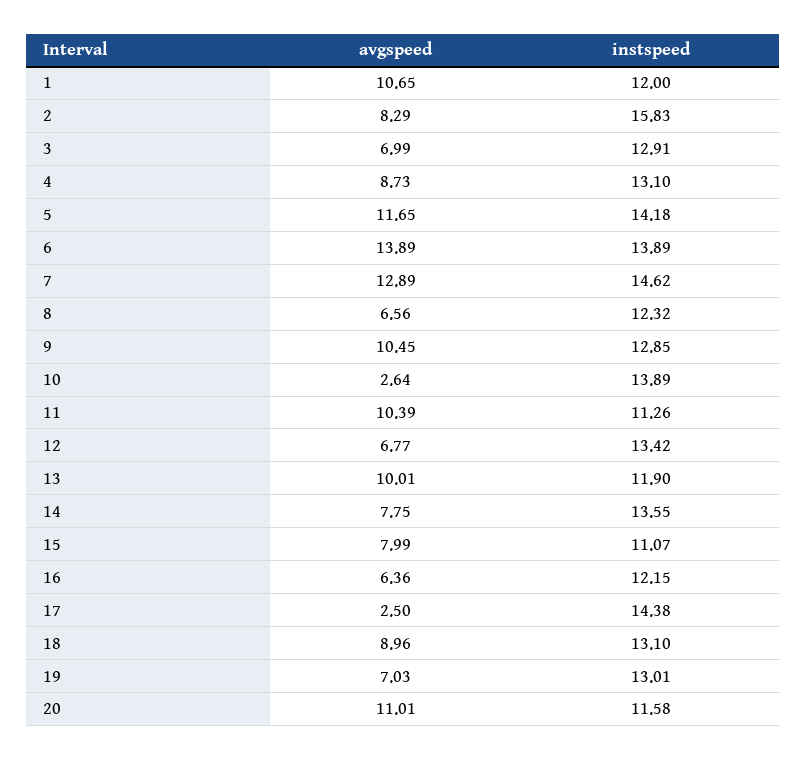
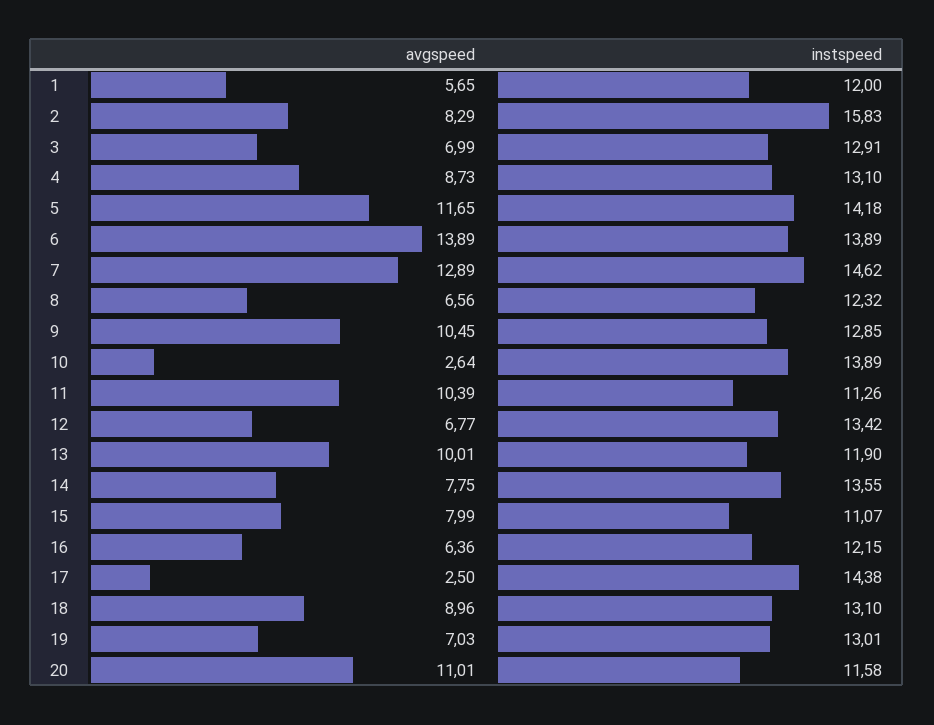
  {
    "avgspeed": {
-     "1": 10.65,
+     "1": 5.65,
      "2": 8.29,
      "3": 6.99,
      "4": 8.73,
      "5": 11.65,
      "6": 13.89,
      "7": 12.89,
      "8": 6.56,
      "9": 10.45,
      "10": 2.64,
      "11": 10.39,
      "12": 6.77,
      "13": 10.01,
      "14": 7.75,
      "15": 7.99,
      "16": 6.36,
      "17": 2.5,
      "18": 8.96,
      "19": 7.03,
      "20": 11.01
    },
    "instspeed": {
      "1": 12,
      "2": 15.83,
      "3": 12.91,
      "4": 13.1,
      "5": 14.18,
      "6": 13.89,
      "7": 14.62,
      "8": 12.32,
      "9": 12.85,
      "10": 13.89,
      "11": 11.26,
      "12": 13.42,
      "13": 11.9,
      "14": 13.55,
      "15": 11.07,
      "16": 12.15,
      "17": 14.38,
      "18": 13.1,
      "19": 13.01,
      "20": 11.58
    }
  }

